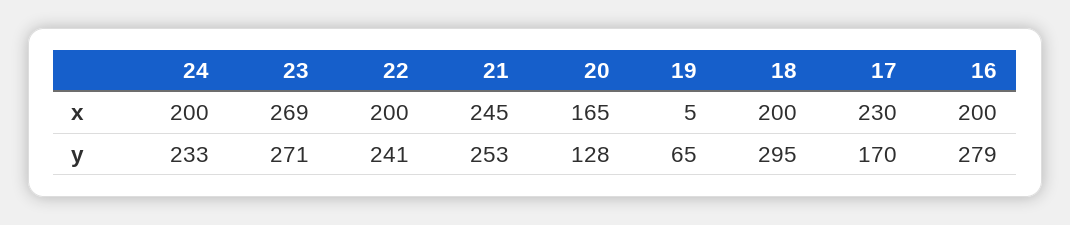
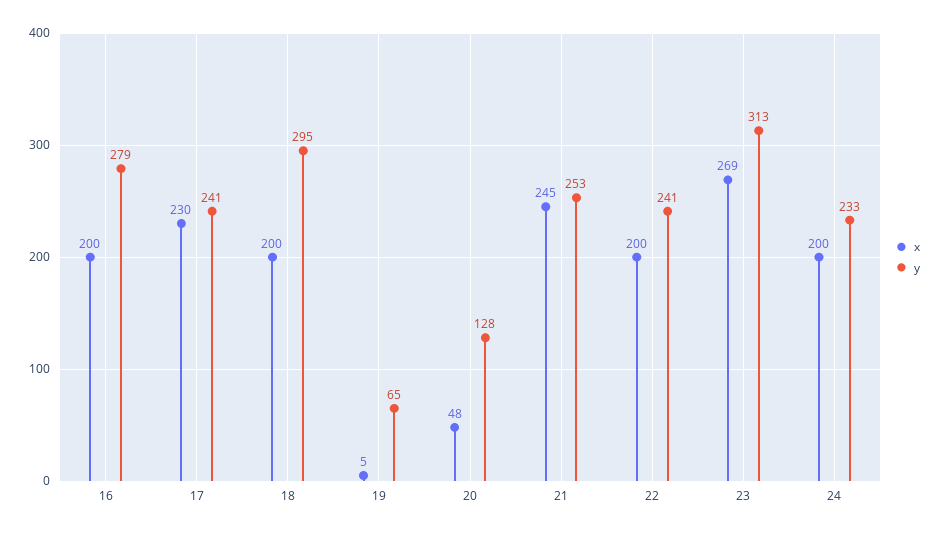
  {
    "x": {
      "24": 200,
      "23": 269,
      "22": 200,
      "21": 245,
-     "20": 165,
+     "20": 48,
      "19": 5,
      "18": 200,
      "17": 230,
      "16": 200
    },
    "y": {
      "24": 233,
-     "23": 271,
+     "23": 313,
      "22": 241,
      "21": 253,
      "20": 128,
      "19": 65,
      "18": 295,
-     "17": 170,
+     "17": 241,
      "16": 279
    }
  }

